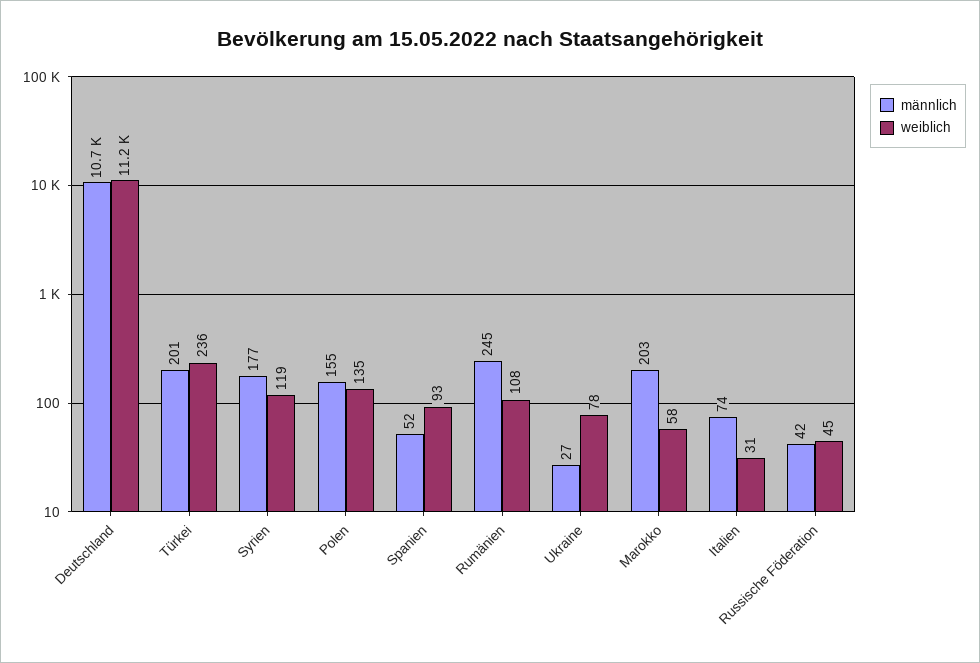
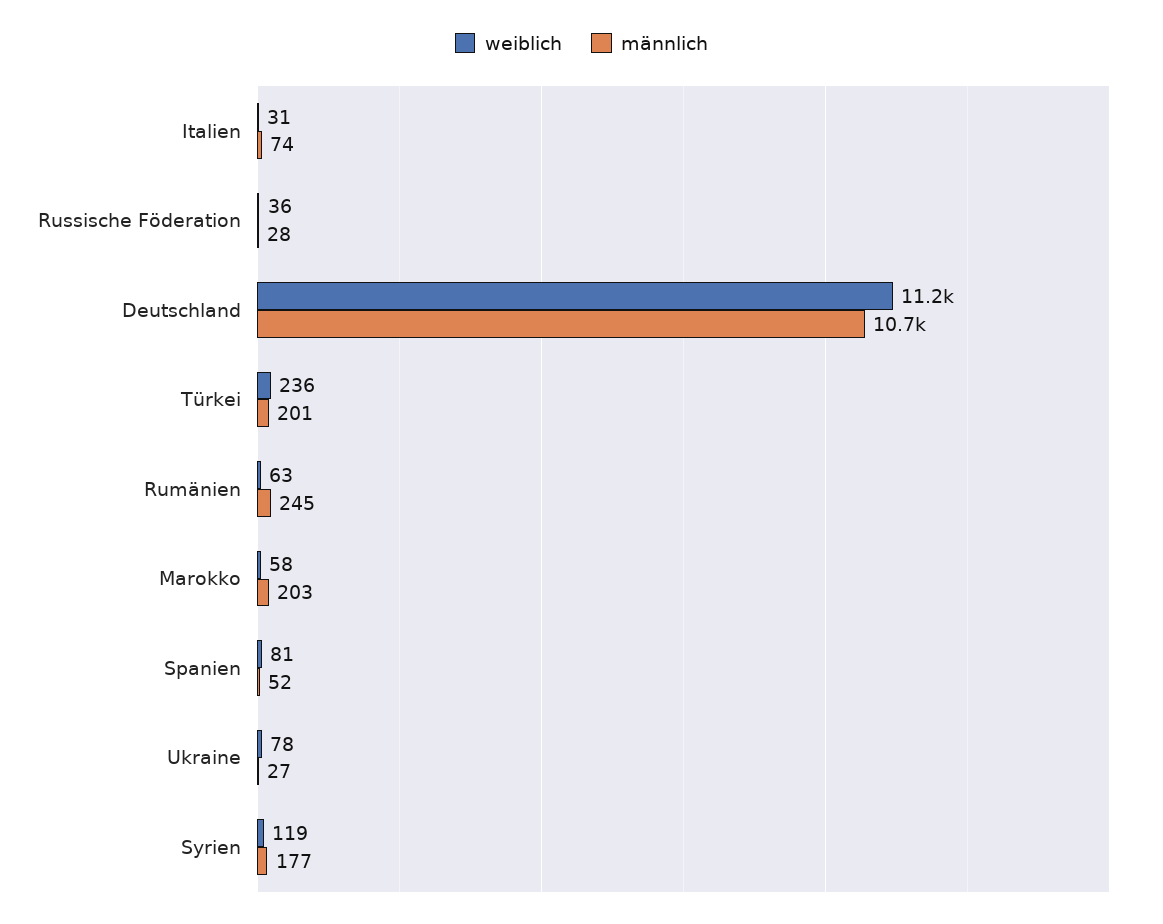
  {
    "männlich": {
      "Deutschland": 10700,
      "Türkei": 201,
      "Syrien": 177,
-     "Polen": 155,
      "Spanien": 52,
      "Rumänien": 245,
      "Ukraine": 27,
      "Marokko": 203,
      "Italien": 74,
-     "Russische Föderation": 42
+     "Russische Föderation": 28
    },
    "weiblich": {
      "Deutschland": 11200,
      "Türkei": 236,
      "Syrien": 119,
-     "Polen": 135,
-     "Spanien": 93,
+     "Spanien": 81,
-     "Rumänien": 108,
+     "Rumänien": 63,
      "Ukraine": 78,
      "Marokko": 58,
      "Italien": 31,
-     "Russische Föderation": 45
+     "Russische Föderation": 36
    }
  }

